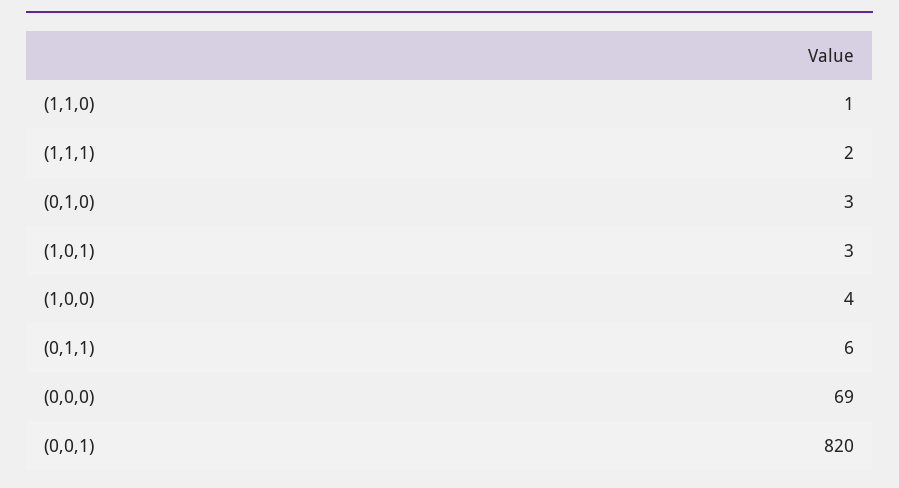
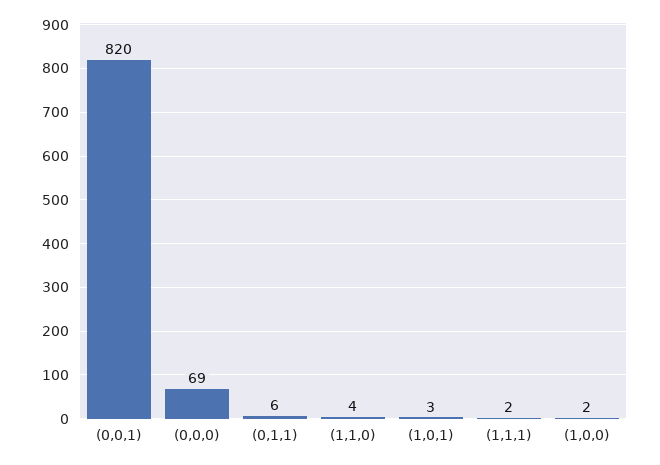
  {
-   "(1,1,0)": 1,
+   "(1,1,0)": 4,
    "(1,1,1)": 2,
-   "(0,1,0)": 3,
    "(1,0,1)": 3,
-   "(1,0,0)": 4,
+   "(1,0,0)": 2,
    "(0,1,1)": 6,
    "(0,0,0)": 69,
    "(0,0,1)": 820
  }

